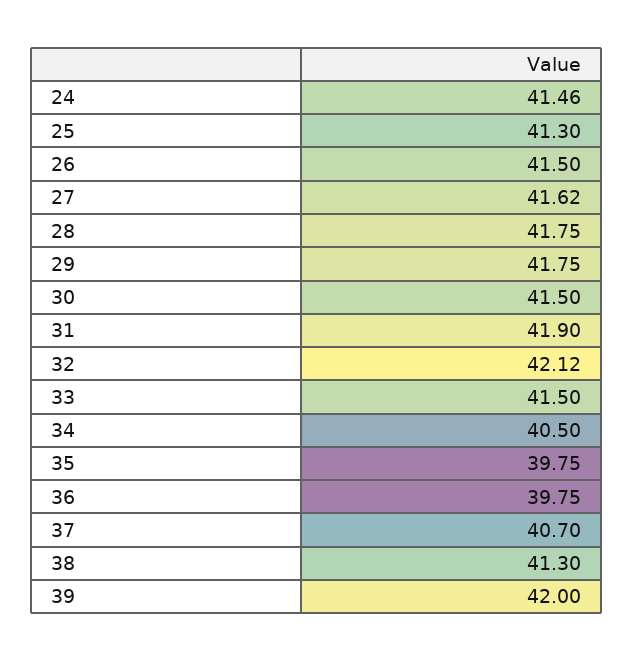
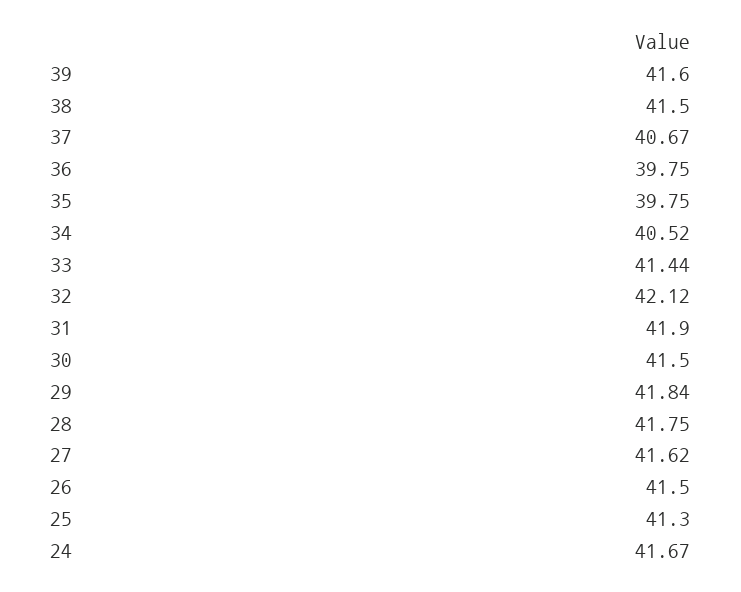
  {
-   "24": 41.46,
+   "24": 41.67,
    "25": 41.3,
    "26": 41.5,
    "27": 41.62,
    "28": 41.75,
-   "29": 41.75,
+   "29": 41.84,
    "30": 41.5,
    "31": 41.9,
    "32": 42.12,
-   "33": 41.5,
+   "33": 41.44,
-   "34": 40.5,
+   "34": 40.52,
    "35": 39.75,
    "36": 39.75,
-   "37": 40.7,
+   "37": 40.67,
-   "38": 41.3,
+   "38": 41.5,
-   "39": 42
+   "39": 41.6
  }

